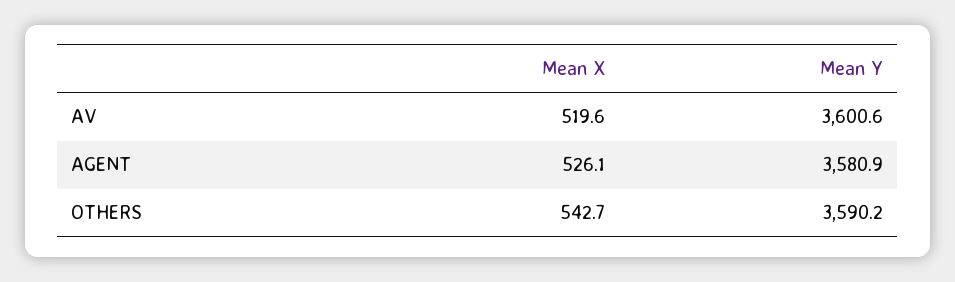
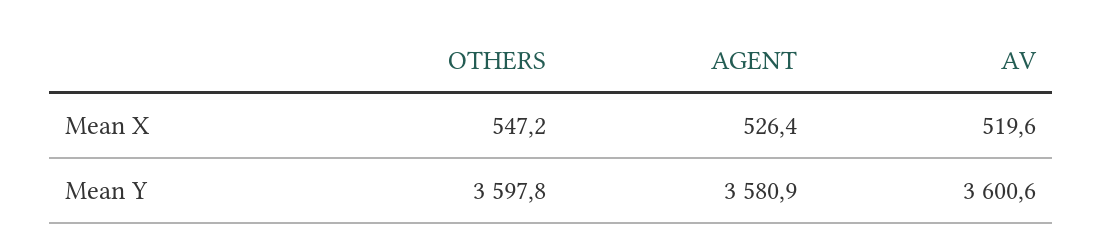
  {
    "Mean X": {
      "AV": 519.6,
-     "AGENT": 526.1,
+     "AGENT": 526.4,
-     "OTHERS": 542.7
+     "OTHERS": 547.2
    },
    "Mean Y": {
      "AV": 3600.6,
      "AGENT": 3580.9,
-     "OTHERS": 3590.2
+     "OTHERS": 3597.8
    }
  }

